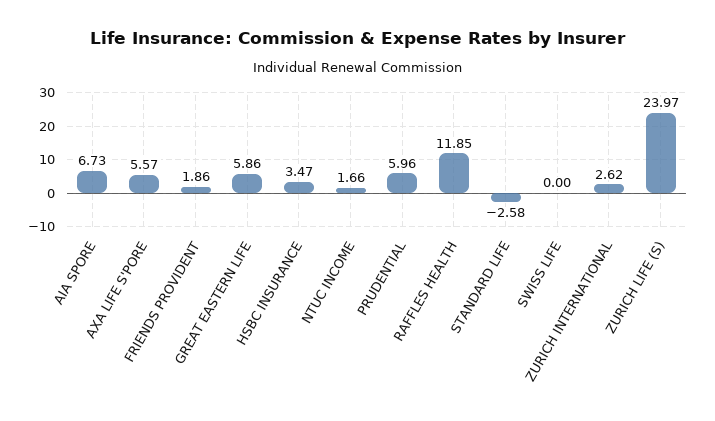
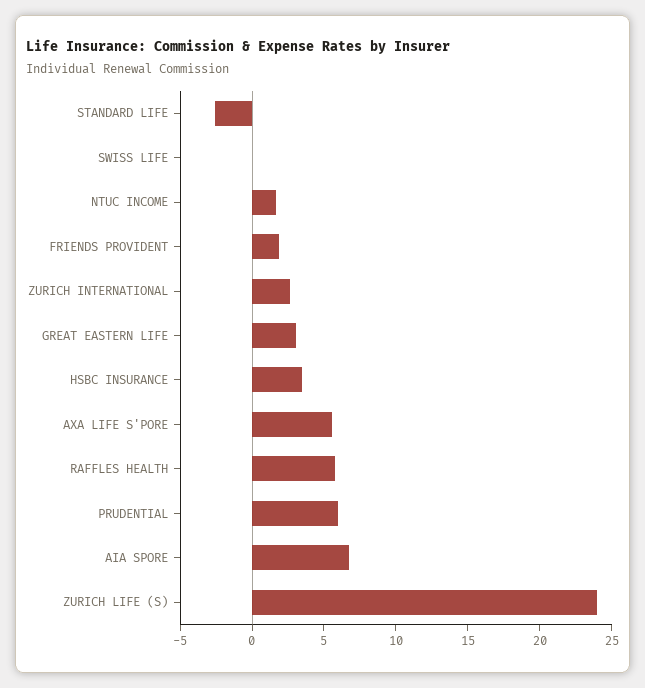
  {
    "AIA SPORE": 6.73,
    "AXA LIFE S'PORE": 5.57,
    "FRIENDS PROVIDENT": 1.86,
-   "GREAT EASTERN LIFE": 5.86,
+   "GREAT EASTERN LIFE": 3,
    "HSBC INSURANCE": 3.47,
    "NTUC INCOME": 1.66,
    "PRUDENTIAL": 5.96,
-   "RAFFLES HEALTH": 11.85,
+   "RAFFLES HEALTH": 6,
    "STANDARD LIFE": -2.58,
    "SWISS LIFE": 0,
    "ZURICH INTERNATIONAL": 2.62,
    "ZURICH LIFE (S)": 23.97
  }

